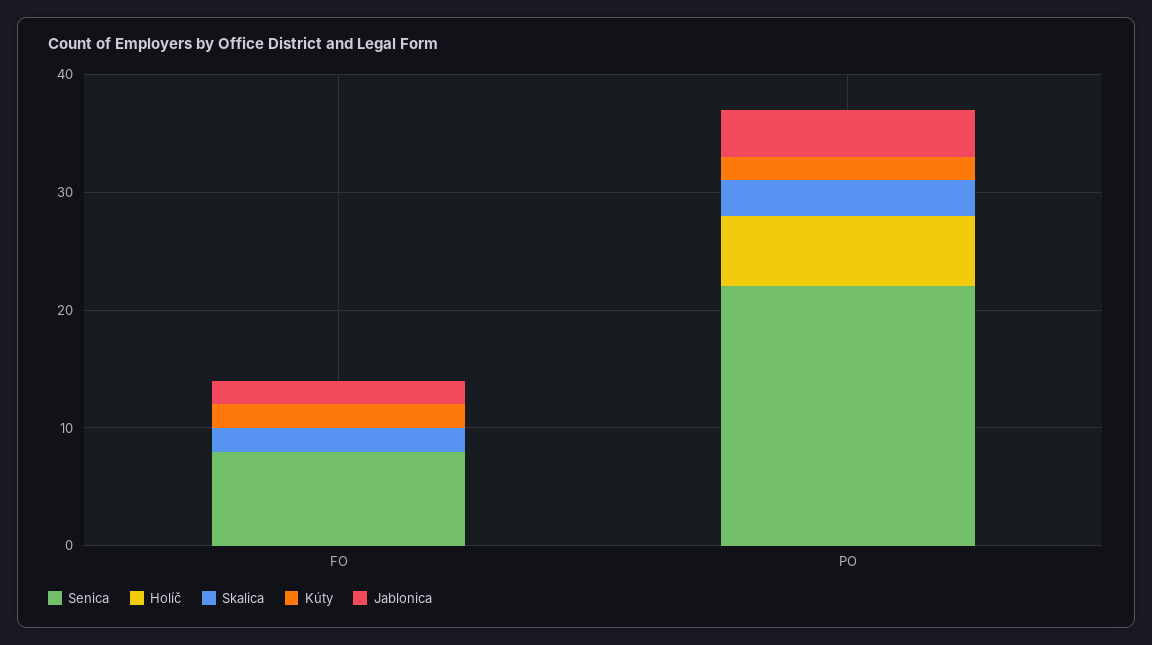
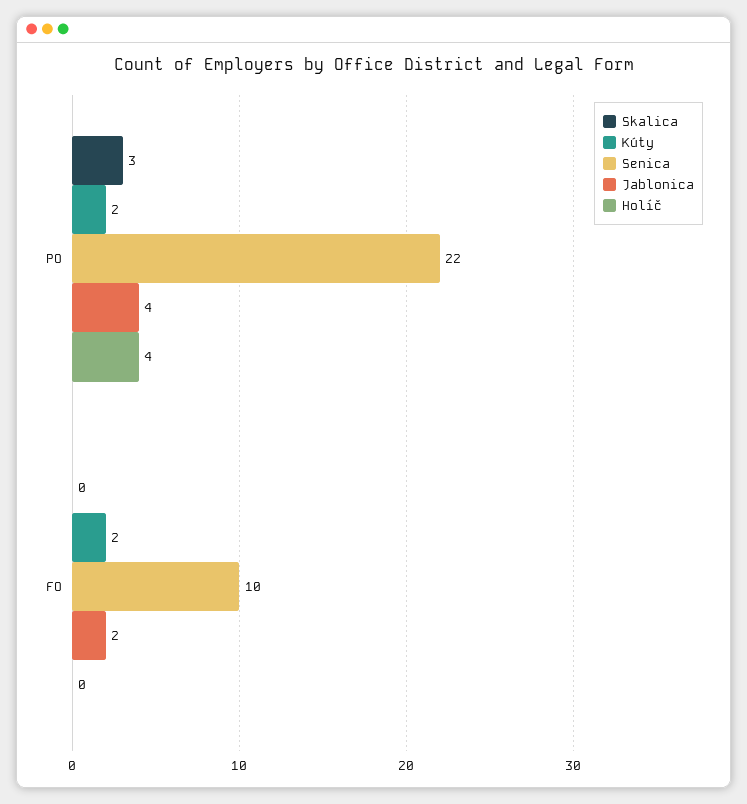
  {
    "Senica": {
-     "FO": 8,
+     "FO": 10,
      "PO": 22
    },
    "Holíč": {
      "FO": 0,
-     "PO": 6
+     "PO": 4
    },
    "Skalica": {
-     "FO": 2,
+     "FO": 0,
      "PO": 3
    },
    "Kúty": {
      "FO": 2,
      "PO": 2
    },
    "Jablonica": {
      "FO": 2,
      "PO": 4
    }
  }

